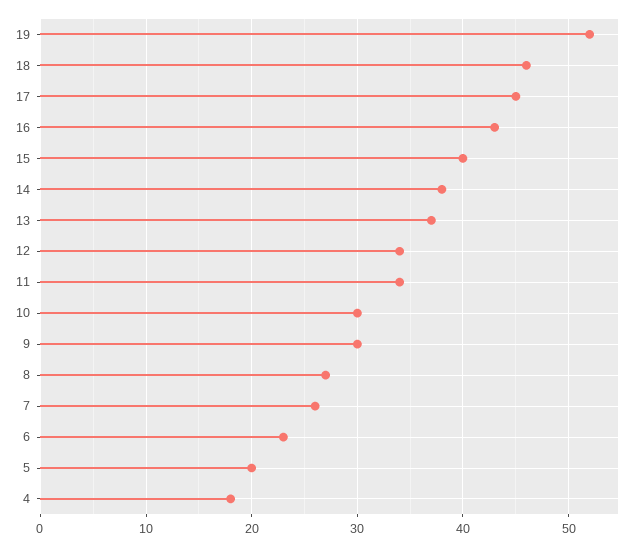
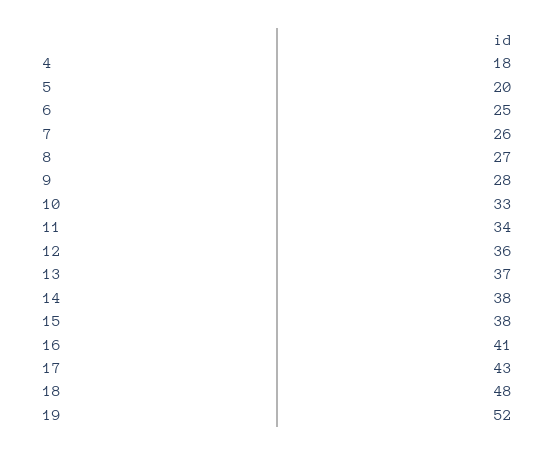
  {
    "19": 52,
-   "18": 46,
+   "18": 48,
-   "17": 45,
+   "17": 43,
-   "16": 43,
+   "16": 41,
-   "15": 40,
+   "15": 38,
    "14": 38,
    "13": 37,
-   "12": 34,
+   "12": 36,
    "11": 34,
-   "10": 30,
+   "10": 33,
-   "9": 30,
+   "9": 28,
    "8": 27,
    "7": 26,
-   "6": 23,
+   "6": 25,
    "5": 20,
    "4": 18
  }

